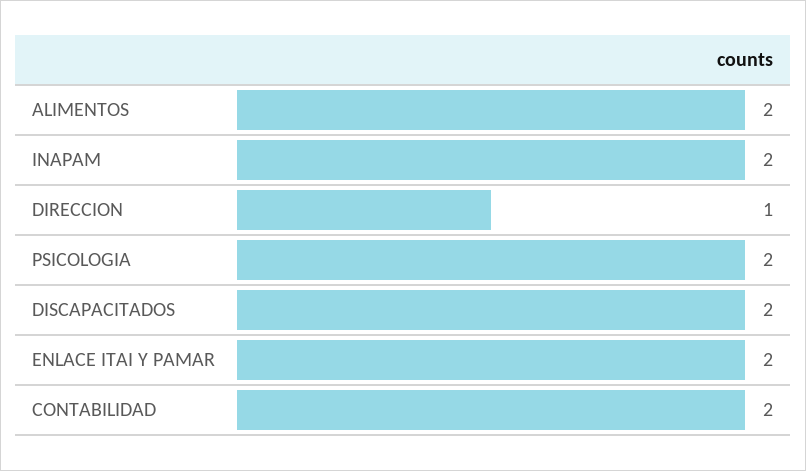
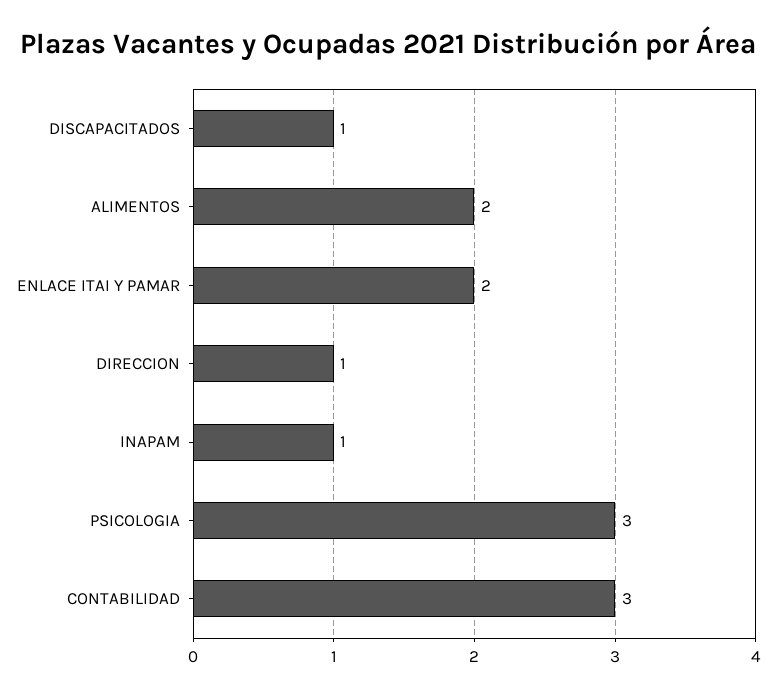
  {
    "ALIMENTOS": 2,
-   "INAPAM": 2,
+   "INAPAM": 1,
    "DIRECCION": 1,
-   "PSICOLOGIA": 2,
+   "PSICOLOGIA": 3,
-   "DISCAPACITADOS": 2,
+   "DISCAPACITADOS": 1,
    "ENLACE ITAI Y PAMAR": 2,
-   "CONTABILIDAD": 2
+   "CONTABILIDAD": 3
  }

